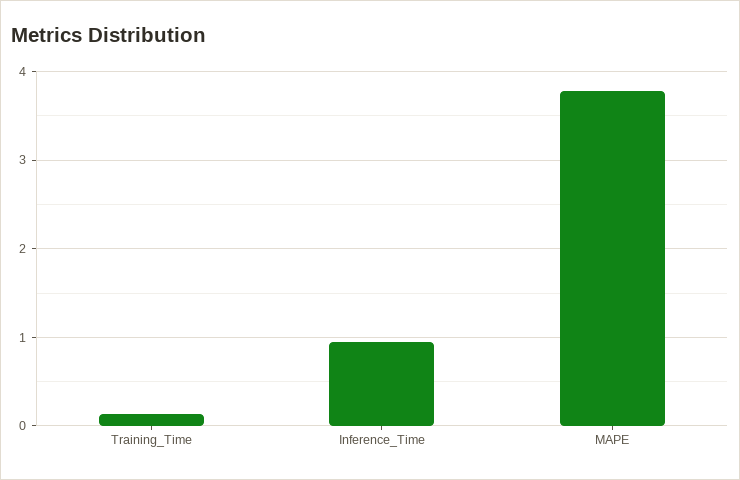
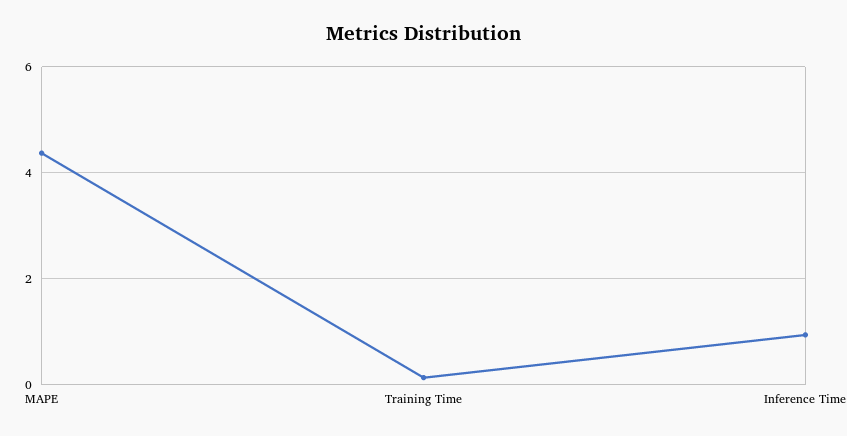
  {
    "Training_Time": 0.1,
    "Inference_Time": 0.9,
-   "MAPE": 3.8
+   "MAPE": 4.4
  }

